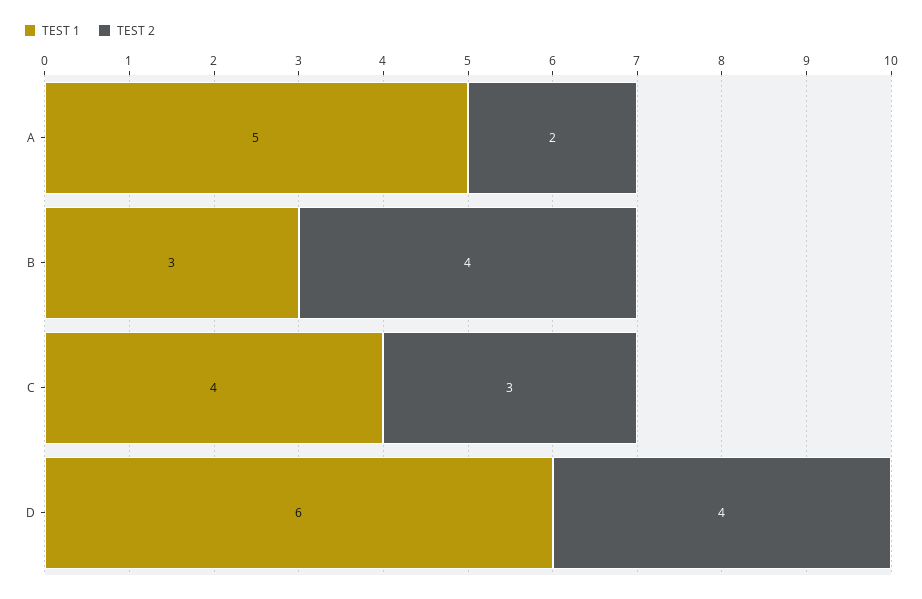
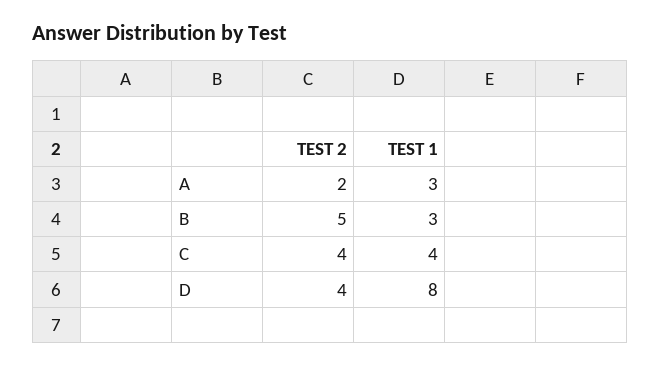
  {
    "TEST 1": {
-     "A": 5,
+     "A": 3,
      "B": 3,
      "C": 4,
-     "D": 6
+     "D": 8
    },
    "TEST 2": {
      "A": 2,
-     "B": 4,
+     "B": 5,
-     "C": 3,
+     "C": 4,
      "D": 4
    }
  }

